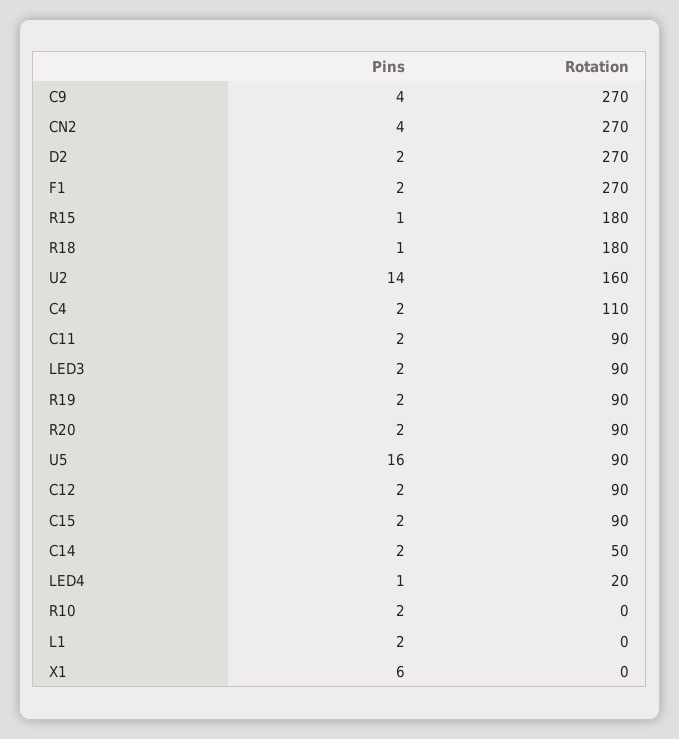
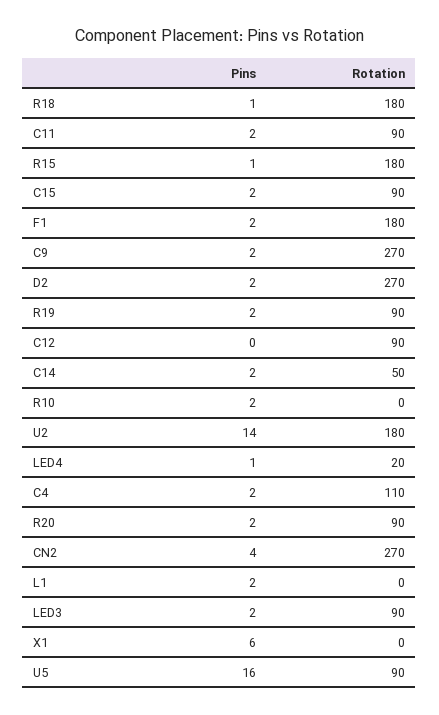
  {
    "Pins": {
-     "C9": 4,
+     "C9": 2,
      "CN2": 4,
      "D2": 2,
      "F1": 2,
      "R15": 1,
      "R18": 1,
      "U2": 14,
      "C4": 2,
      "C11": 2,
      "LED3": 2,
      "R19": 2,
      "R20": 2,
      "U5": 16,
-     "C12": 2,
+     "C12": 0,
      "C15": 2,
      "C14": 2,
      "LED4": 1,
      "R10": 2,
      "L1": 2,
      "X1": 6
    },
    "Rotation": {
      "C9": 270,
      "CN2": 270,
      "D2": 270,
-     "F1": 270,
+     "F1": 180,
      "R15": 180,
      "R18": 180,
-     "U2": 160,
+     "U2": 180,
      "C4": 110,
      "C11": 90,
      "LED3": 90,
      "R19": 90,
      "R20": 90,
      "U5": 90,
      "C12": 90,
      "C15": 90,
      "C14": 50,
      "LED4": 20,
      "R10": 0,
      "L1": 0,
      "X1": 0
    }
  }

